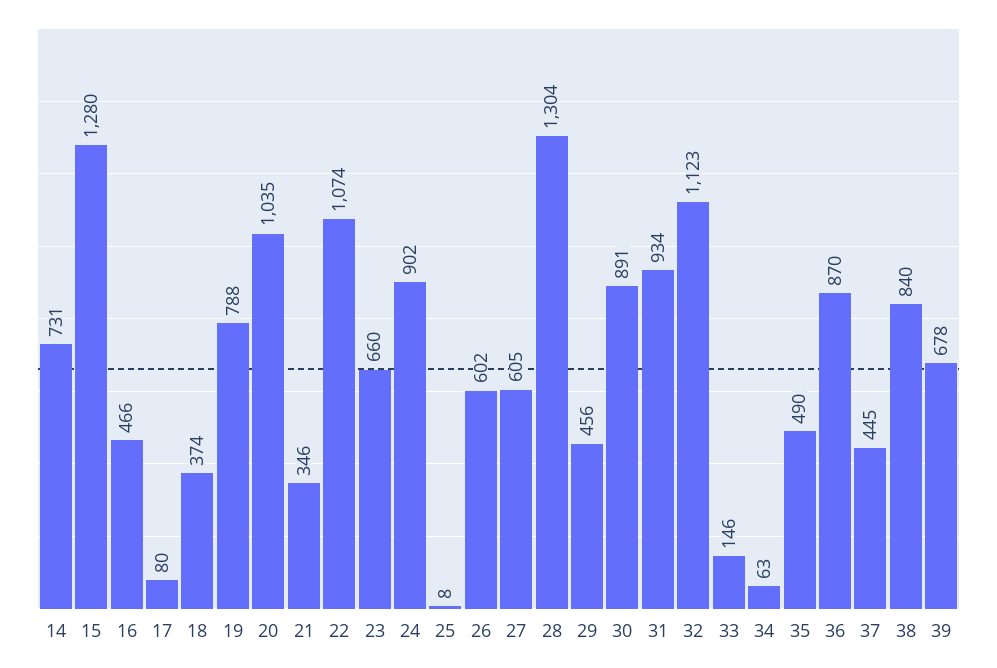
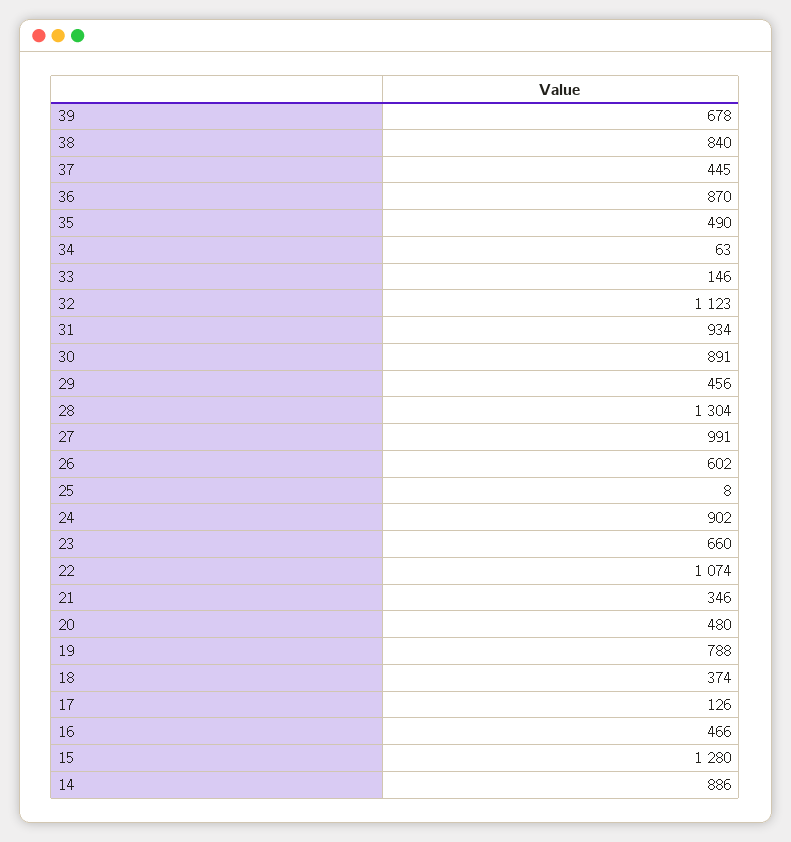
  {
-   "14": 731,
+   "14": 886,
    "15": 1280,
    "16": 466,
-   "17": 80,
+   "17": 126,
    "18": 374,
    "19": 788,
-   "20": 1035,
+   "20": 480,
    "21": 346,
    "22": 1074,
    "23": 660,
    "24": 902,
    "25": 8,
    "26": 602,
-   "27": 605,
+   "27": 991,
    "28": 1304,
    "29": 456,
    "30": 891,
    "31": 934,
    "32": 1123,
    "33": 146,
    "34": 63,
    "35": 490,
    "36": 870,
    "37": 445,
    "38": 840,
    "39": 678
  }

